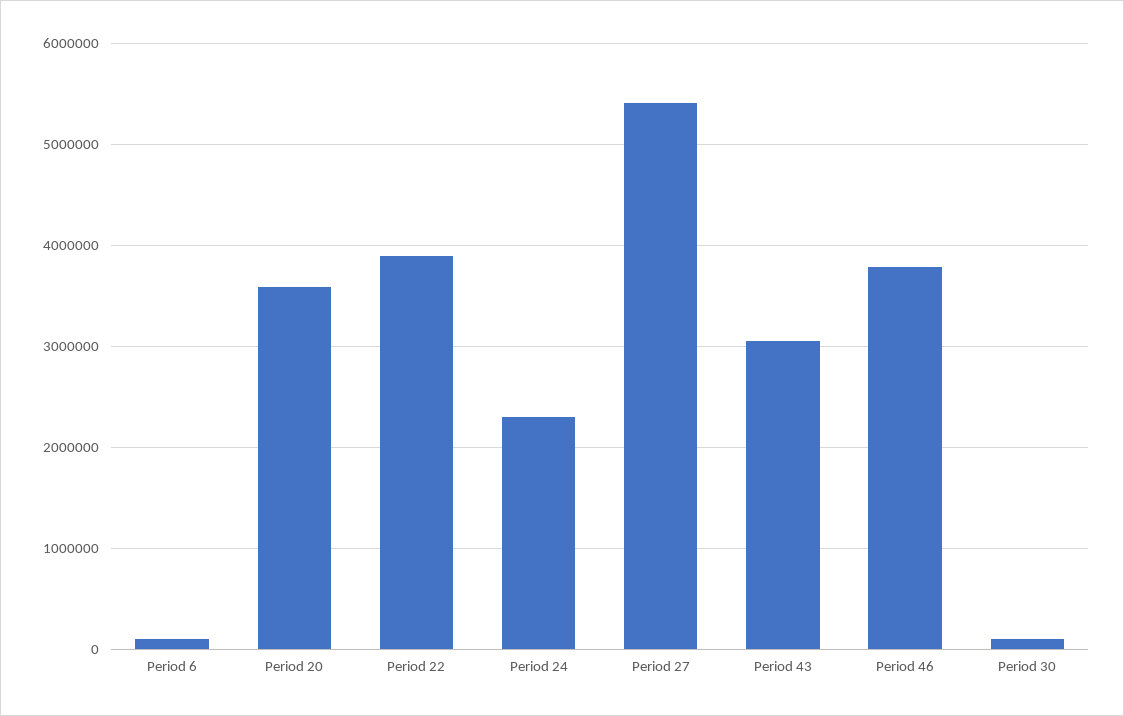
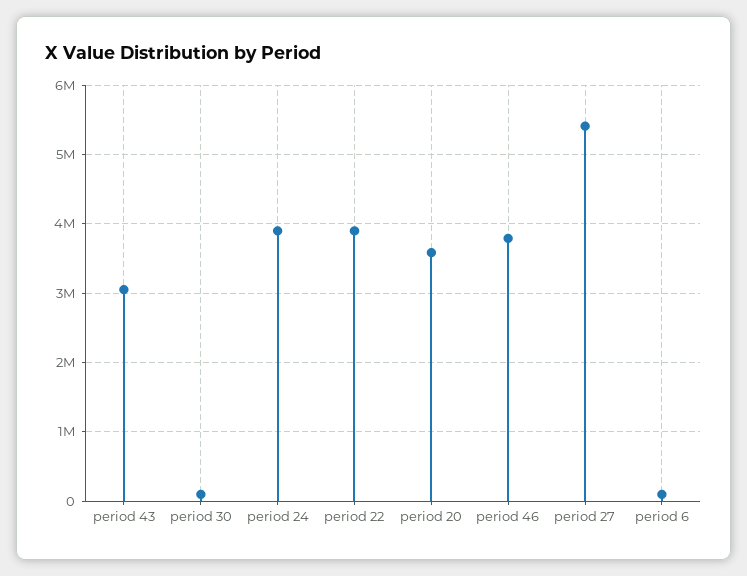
  {
    "Period 6": 100000,
    "Period 20": 3600000,
    "Period 22": 3900000,
-   "Period 24": 2300000,
+   "Period 24": 3900000,
    "Period 27": 5400000,
    "Period 43": 3100000,
    "Period 46": 3800000,
    "Period 30": 100000
  }

